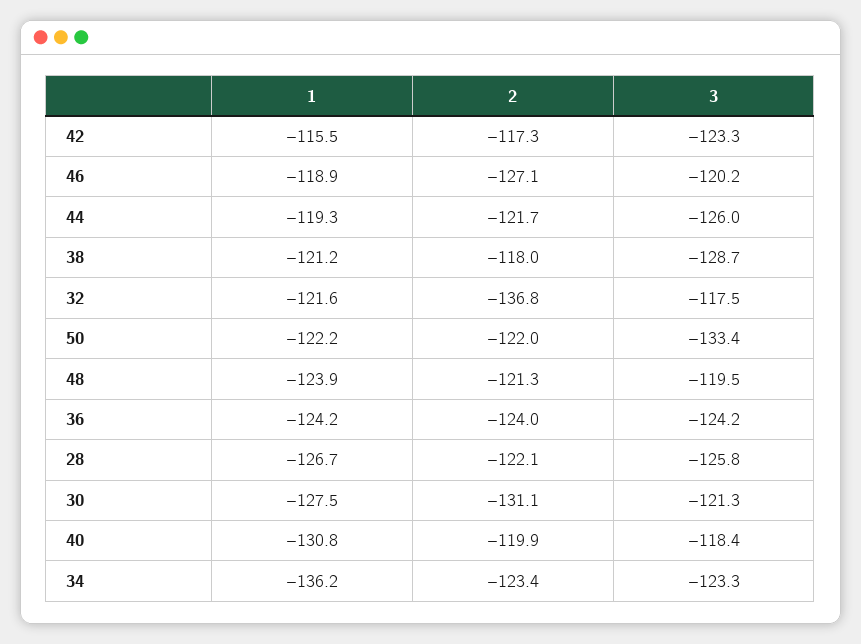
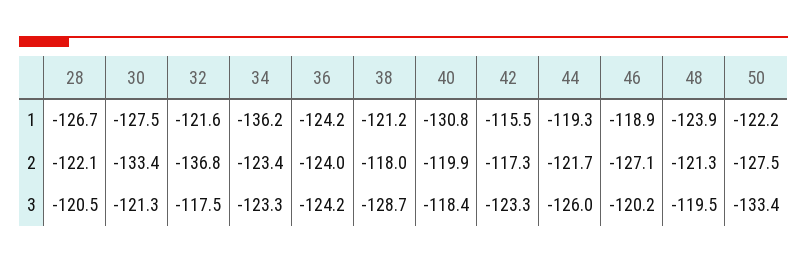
  {
    "1": {
      "42": -115.5,
      "46": -118.9,
      "44": -119.3,
      "38": -121.2,
      "32": -121.6,
      "50": -122.2,
      "48": -123.9,
      "36": -124.2,
      "28": -126.7,
      "30": -127.5,
      "40": -130.8,
      "34": -136.2
    },
    "2": {
      "42": -117.3,
      "46": -127.1,
      "44": -121.7,
      "38": -118,
      "32": -136.8,
-     "50": -122,
+     "50": -127.5,
      "48": -121.3,
      "36": -124,
      "28": -122.1,
-     "30": -131.1,
+     "30": -133.4,
      "40": -119.9,
      "34": -123.4
    },
    "3": {
      "42": -123.3,
      "46": -120.2,
      "44": -126,
      "38": -128.7,
      "32": -117.5,
      "50": -133.4,
      "48": -119.5,
      "36": -124.2,
-     "28": -125.8,
+     "28": -120.5,
      "30": -121.3,
      "40": -118.4,
      "34": -123.3
    }
  }

